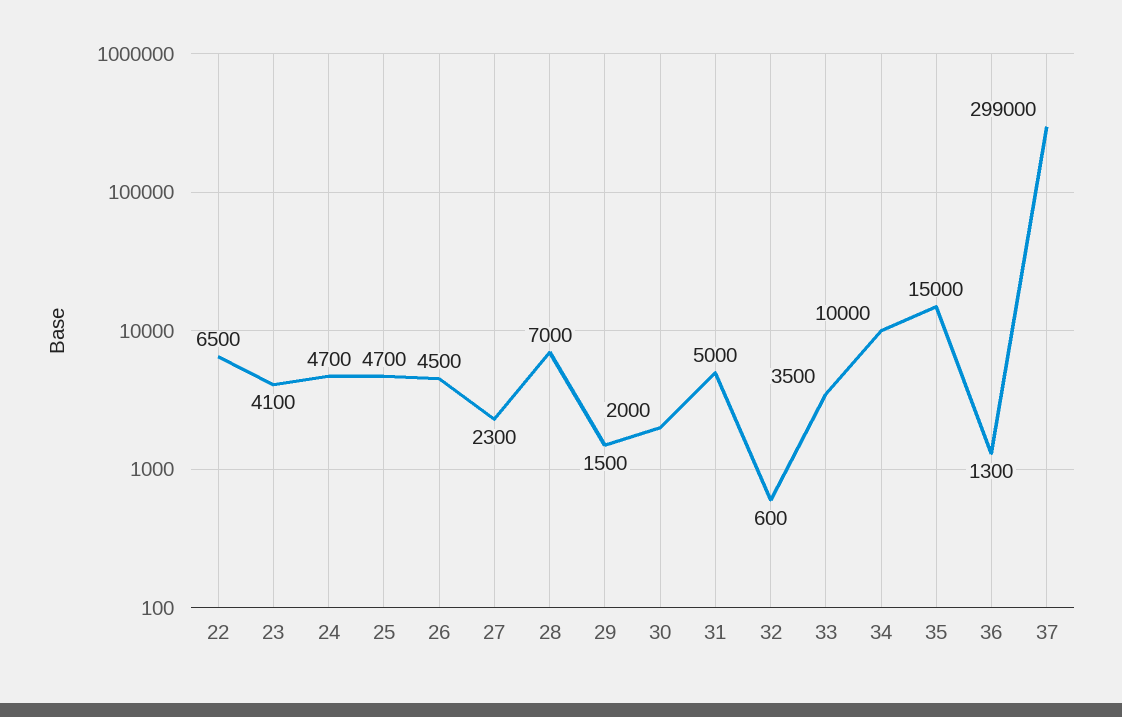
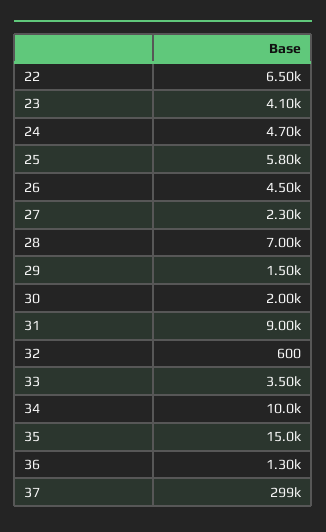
  {
    "22": 6500,
    "23": 4100,
    "24": 4700,
-   "25": 4700,
+   "25": 5800,
    "26": 4500,
    "27": 2300,
    "28": 7000,
    "29": 1500,
    "30": 2000,
-   "31": 5000,
+   "31": 9000,
    "32": 600,
    "33": 3500,
    "34": 10000,
    "35": 15000,
    "36": 1300,
    "37": 299000
  }

